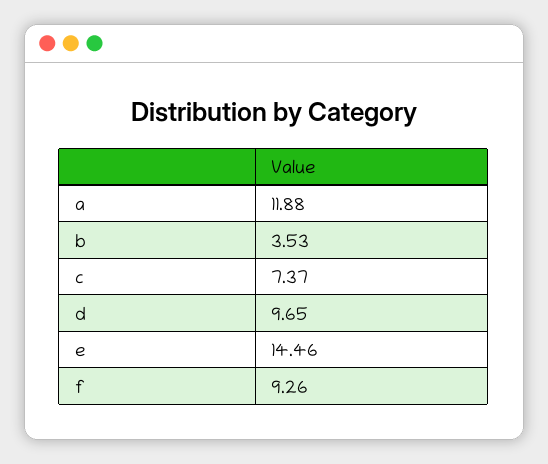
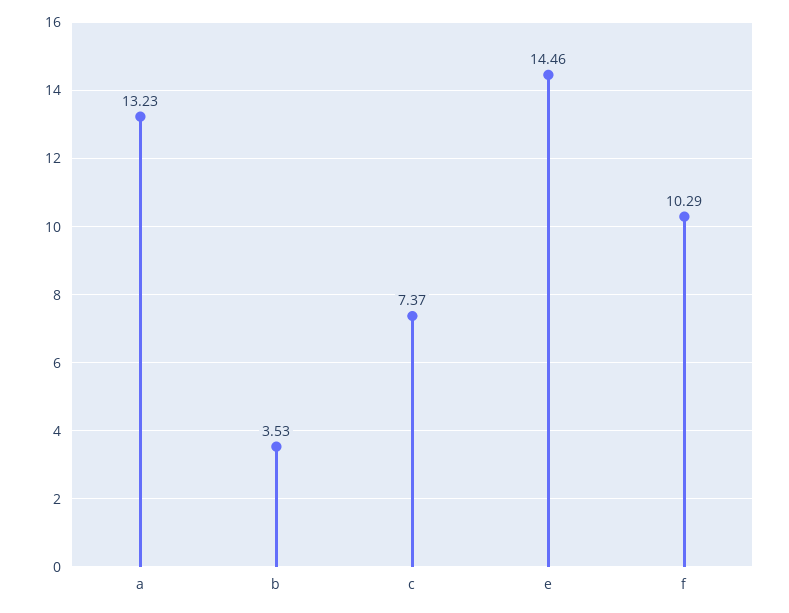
  {
-   "a": 11.88,
+   "a": 13.23,
    "b": 3.53,
    "c": 7.37,
-   "d": 9.65,
    "e": 14.46,
-   "f": 9.26
+   "f": 10.29
  }

